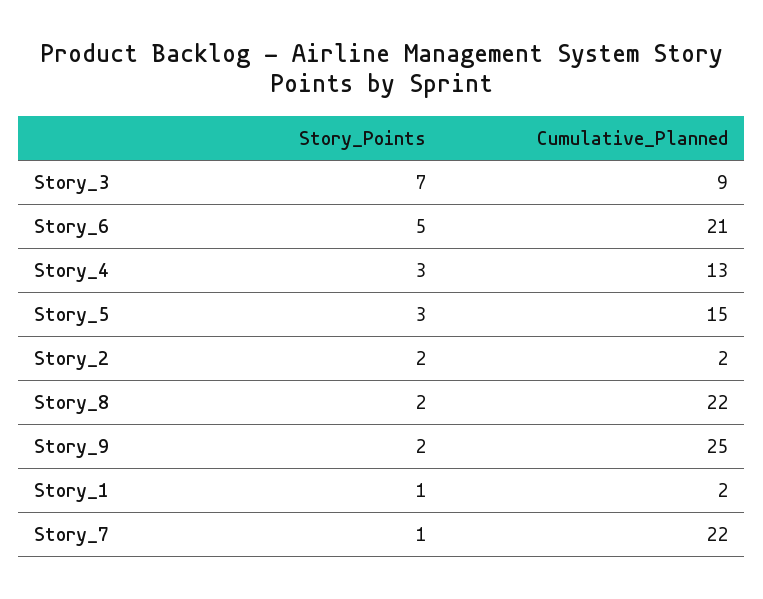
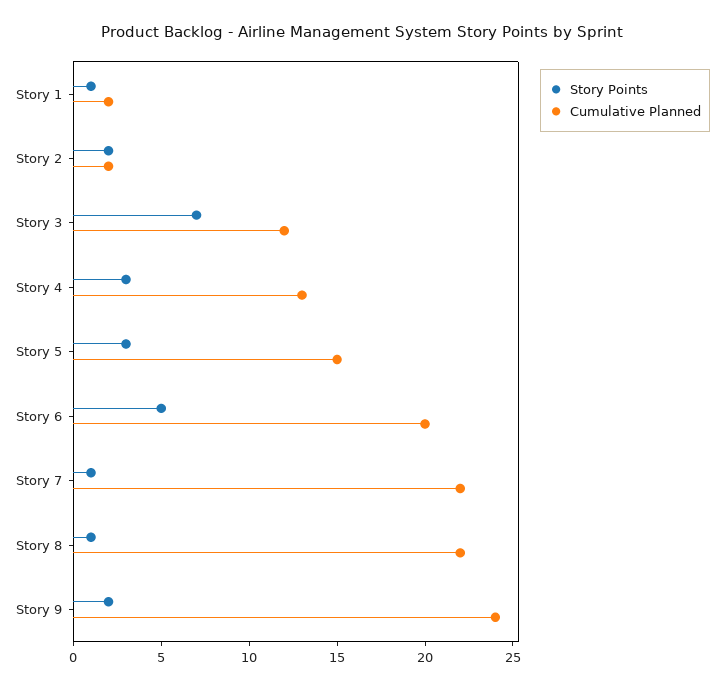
  {
    "Story_Points": {
      "Story_3": 7,
      "Story_6": 5,
      "Story_4": 3,
      "Story_5": 3,
      "Story_2": 2,
-     "Story_8": 2,
+     "Story_8": 1,
      "Story_9": 2,
      "Story_1": 1,
      "Story_7": 1
    },
    "Cumulative_Planned": {
-     "Story_3": 9,
+     "Story_3": 12,
-     "Story_6": 21,
+     "Story_6": 20,
      "Story_4": 13,
      "Story_5": 15,
      "Story_2": 2,
      "Story_8": 22,
-     "Story_9": 25,
+     "Story_9": 24,
      "Story_1": 2,
      "Story_7": 22
    }
  }

